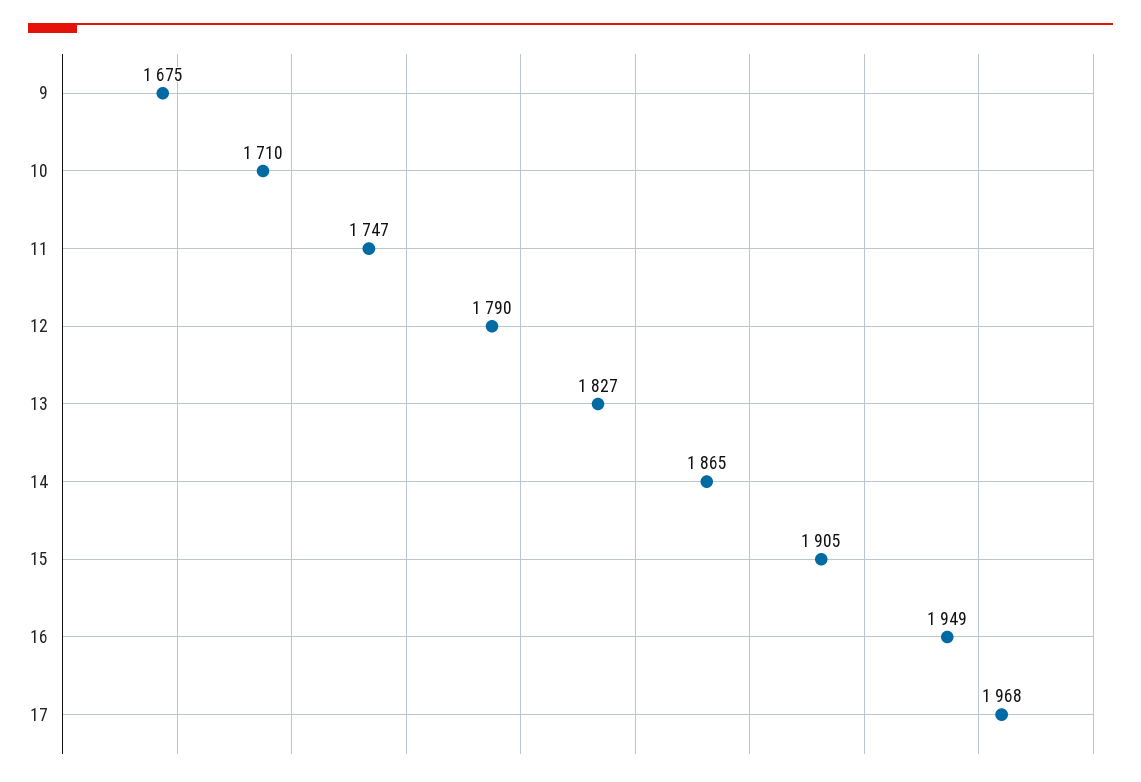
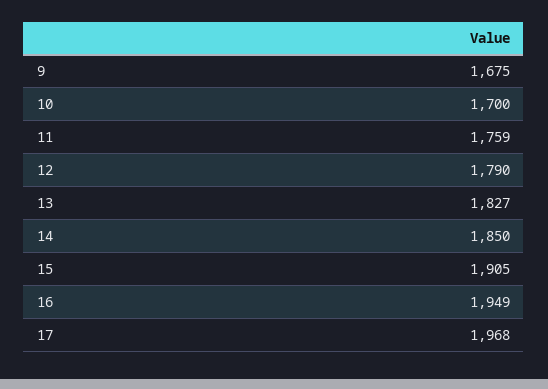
  {
    "9": 1675,
-   "10": 1710,
+   "10": 1700,
-   "11": 1747,
+   "11": 1759,
    "12": 1790,
    "13": 1827,
-   "14": 1865,
+   "14": 1850,
    "15": 1905,
    "16": 1949,
    "17": 1968
  }

